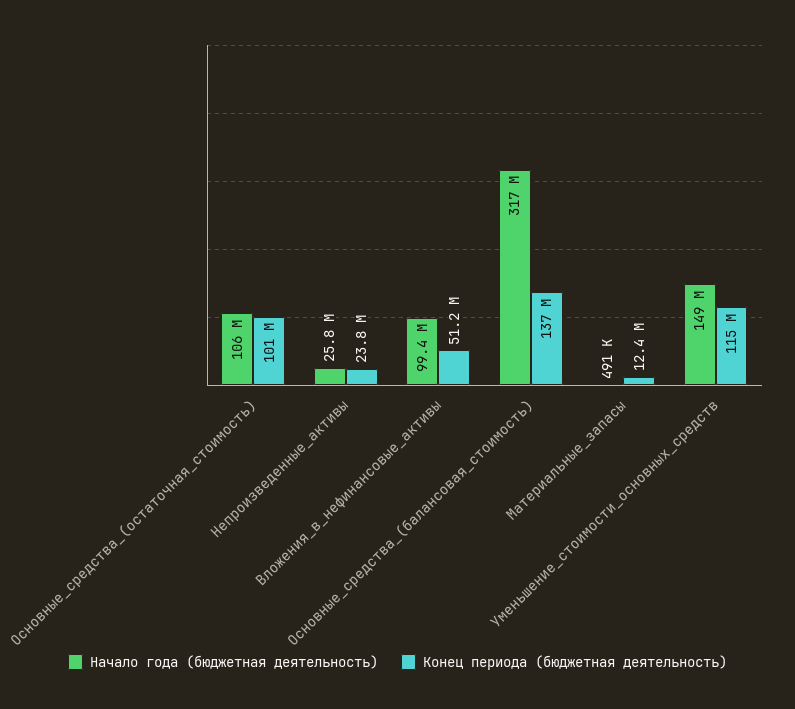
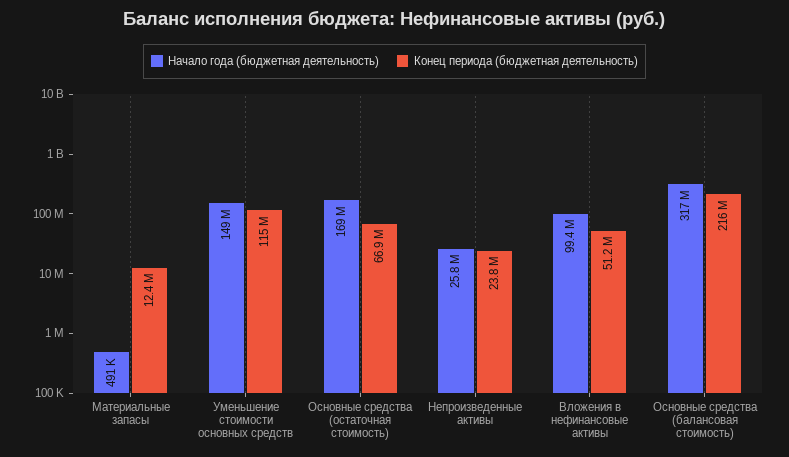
  {
    "Начало года (бюджетная деятельность)": {
-     "Основные_средства_(остаточная_стоимость)": 106000000,
+     "Основные_средства_(остаточная_стоимость)": 169000000,
      "Непроизведенные_активы": 25800000,
      "Вложения_в_нефинансовые_активы": 99400000,
      "Основные_средства_(балансовая_стоимость)": 317000000,
      "Материальные_запасы": 491000,
      "Уменьшение_стоимости_основных_средств": 149000000
    },
    "Конец периода (бюджетная деятельность)": {
-     "Основные_средства_(остаточная_стоимость)": 101000000,
+     "Основные_средства_(остаточная_стоимость)": 66900000,
      "Непроизведенные_активы": 23800000,
      "Вложения_в_нефинансовые_активы": 51200000,
-     "Основные_средства_(балансовая_стоимость)": 137000000,
+     "Основные_средства_(балансовая_стоимость)": 216000000,
      "Материальные_запасы": 12400000,
      "Уменьшение_стоимости_основных_средств": 115000000
    }
  }

